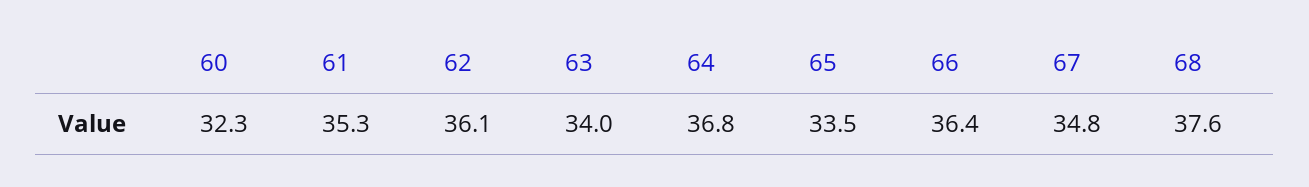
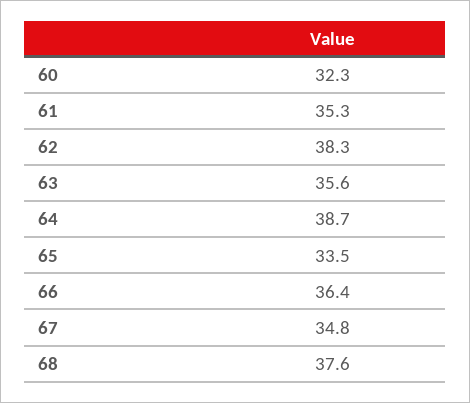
  {
    "60": 32.3,
    "61": 35.3,
-   "62": 36.1,
+   "62": 38.3,
-   "63": 34,
+   "63": 35.6,
-   "64": 36.8,
+   "64": 38.7,
    "65": 33.5,
    "66": 36.4,
    "67": 34.8,
    "68": 37.6
  }

